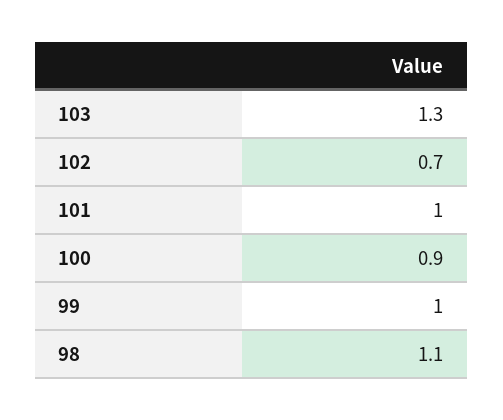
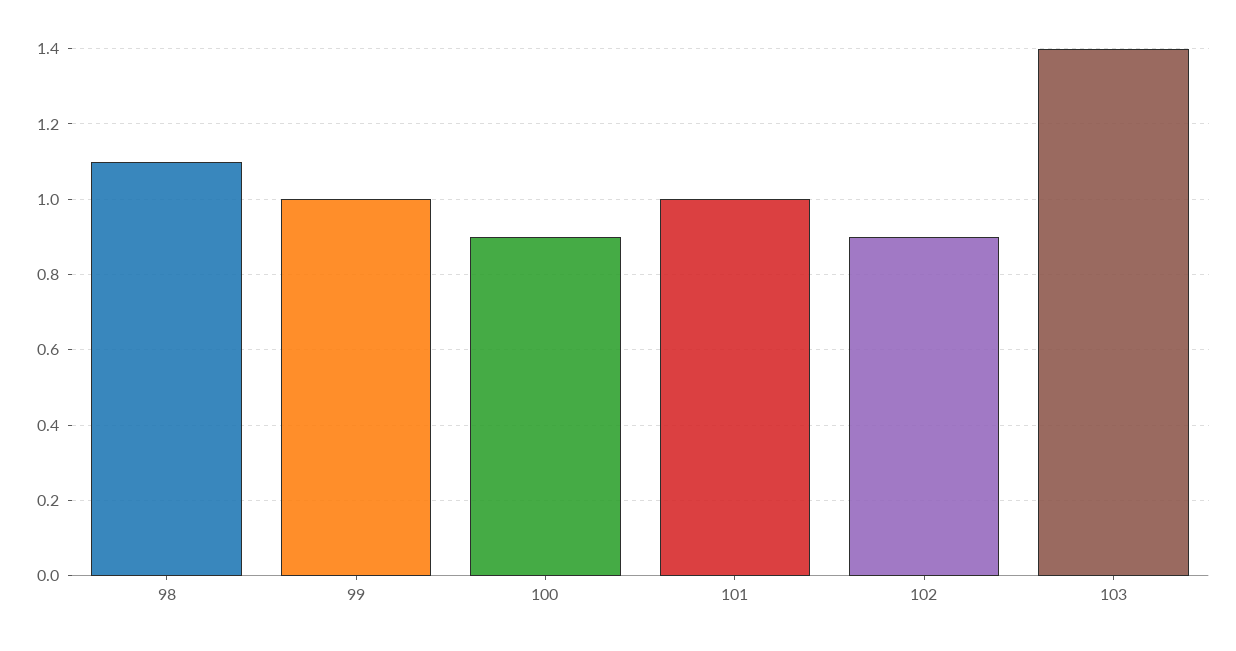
  {
-   "103": 1.3,
+   "103": 1.4,
-   "102": 0.7,
+   "102": 0.9,
    "101": 1,
    "100": 0.9,
    "99": 1,
    "98": 1.1
  }

